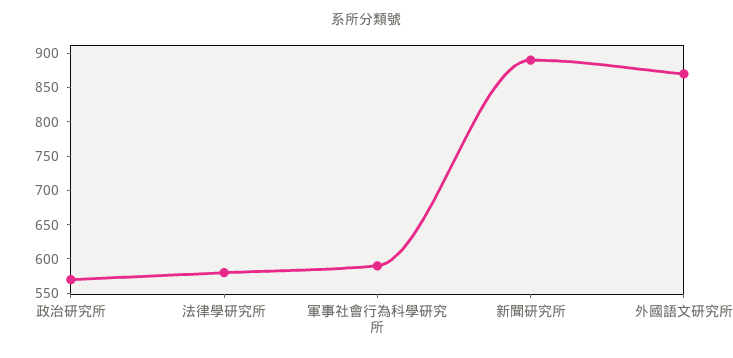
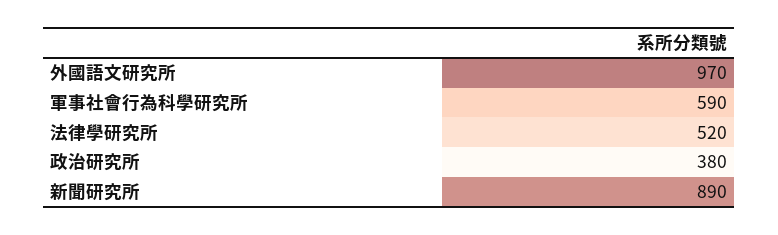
  {
-   "政治研究所": 575,
+   "政治研究所": 380,
-   "法律學研究所": 575,
+   "法律學研究所": 520,
    "軍事社會行為科學研究所": 590,
    "新聞研究所": 890,
-   "外國語文研究所": 875
+   "外國語文研究所": 970
  }

